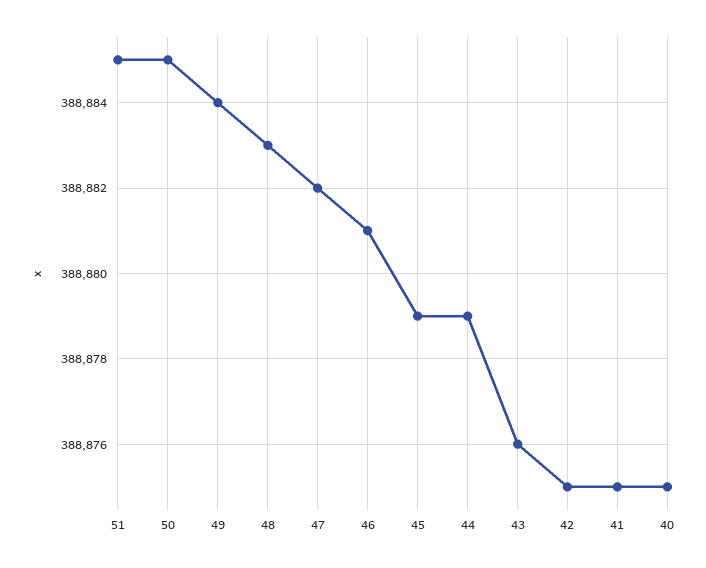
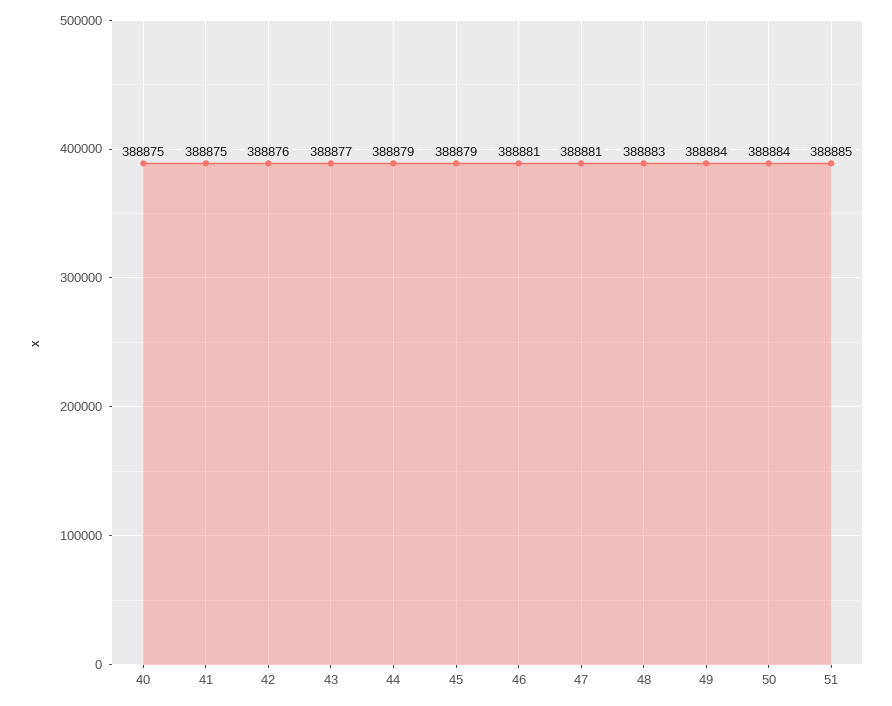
  {
    "51": 388885,
-   "50": 388885,
+   "50": 388884,
    "49": 388884,
    "48": 388883,
-   "47": 388882,
+   "47": 388881,
    "46": 388881,
    "45": 388879,
    "44": 388879,
-   "43": 388876,
+   "43": 388877,
-   "42": 388875,
+   "42": 388876,
    "41": 388875,
    "40": 388875
  }

